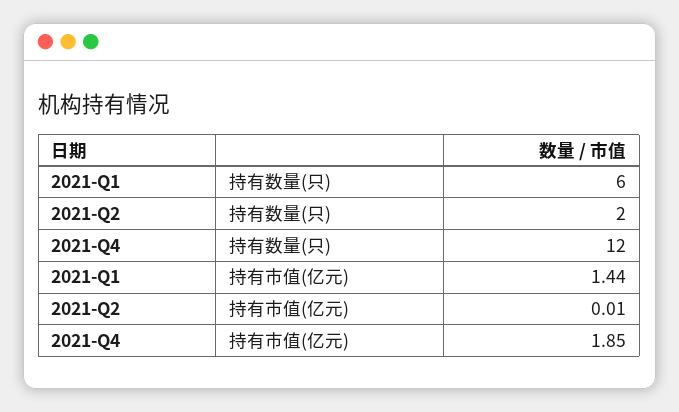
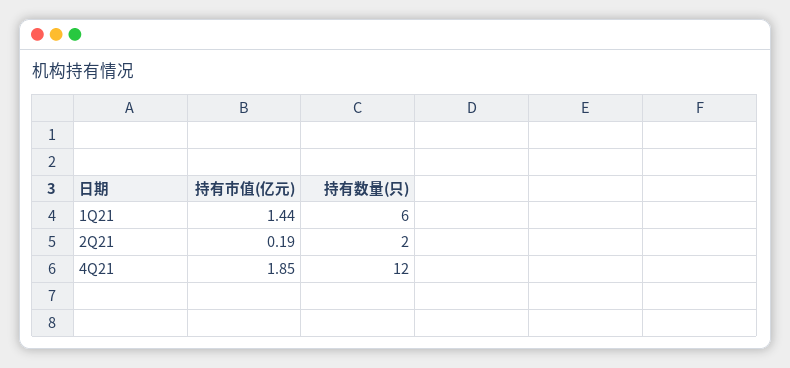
  {
    "2021-Q1": {
      "持有数量(只)": 6,
      "持有市值(亿元)": 1.44
    },
    "2021-Q2": {
      "持有数量(只)": 2,
-     "持有市值(亿元)": 0.01
+     "持有市值(亿元)": 0.19
    },
    "2021-Q4": {
      "持有数量(只)": 12,
      "持有市值(亿元)": 1.85
    }
  }

